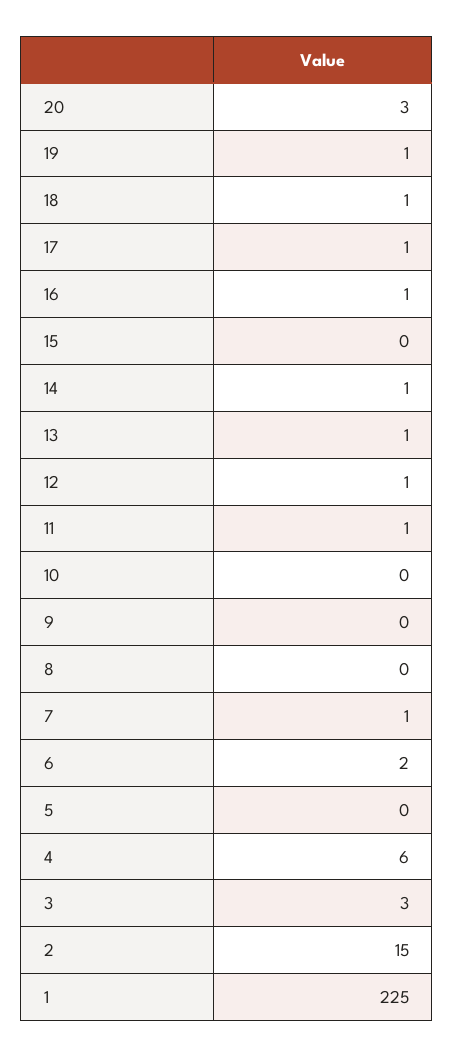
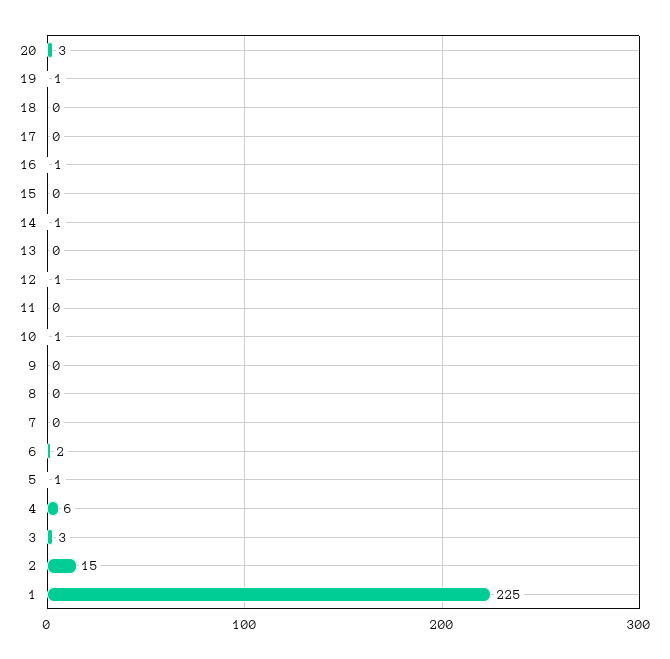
  {
    "20": 3,
    "19": 1,
-   "18": 1,
+   "18": 0,
-   "17": 1,
+   "17": 0,
    "16": 1,
    "15": 0,
    "14": 1,
-   "13": 1,
+   "13": 0,
    "12": 1,
-   "11": 1,
+   "11": 0,
-   "10": 0,
+   "10": 1,
    "9": 0,
    "8": 0,
-   "7": 1,
+   "7": 0,
    "6": 2,
-   "5": 0,
+   "5": 1,
    "4": 6,
    "3": 3,
    "2": 15,
    "1": 225
  }

